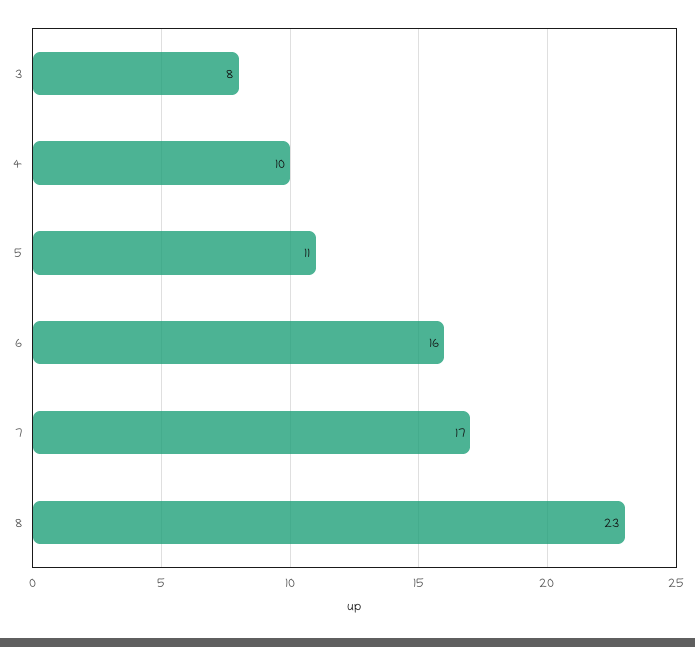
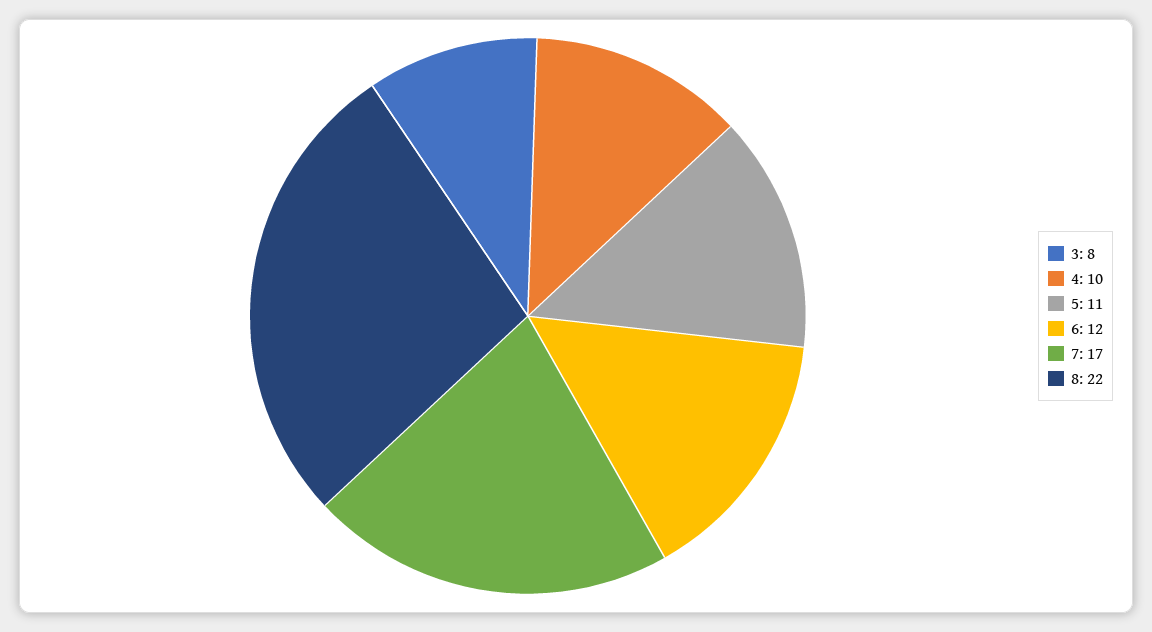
  {
    "3": 8,
    "4": 10,
    "5": 11,
-   "6": 16,
+   "6": 12,
    "7": 17,
-   "8": 23
+   "8": 22
  }

